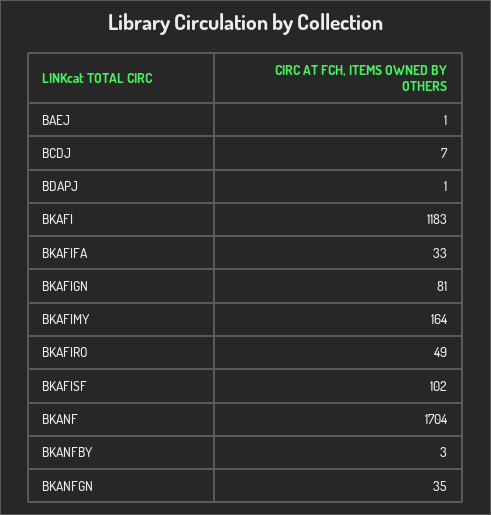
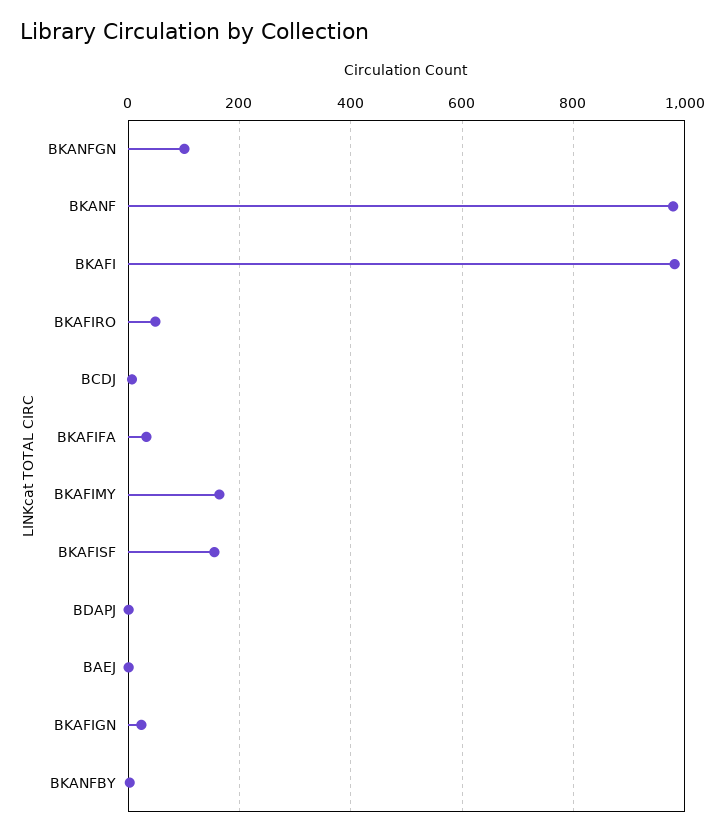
  {
    "BAEJ": 1,
    "BCDJ": 7,
    "BDAPJ": 1,
-   "BKAFI": 1183,
+   "BKAFI": 980,
    "BKAFIFA": 33,
-   "BKAFIGN": 81,
+   "BKAFIGN": 20,
    "BKAFIMY": 164,
    "BKAFIRO": 49,
-   "BKAFISF": 102,
+   "BKAFISF": 160,
-   "BKANF": 1704,
+   "BKANF": 980,
    "BKANFBY": 3,
-   "BKANFGN": 35
+   "BKANFGN": 100
  }

